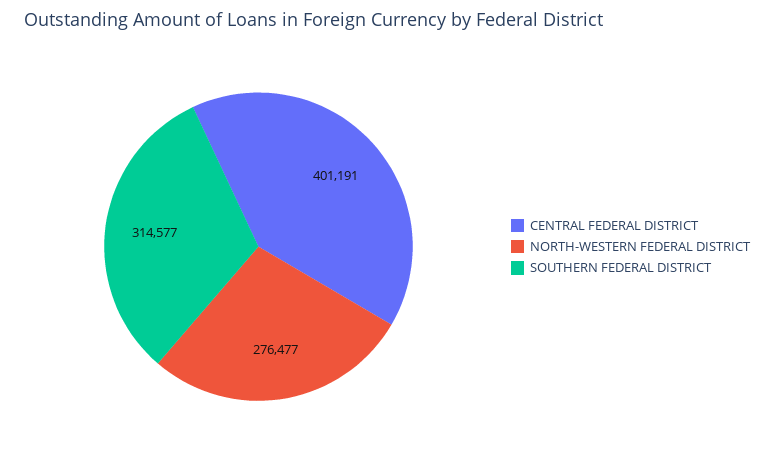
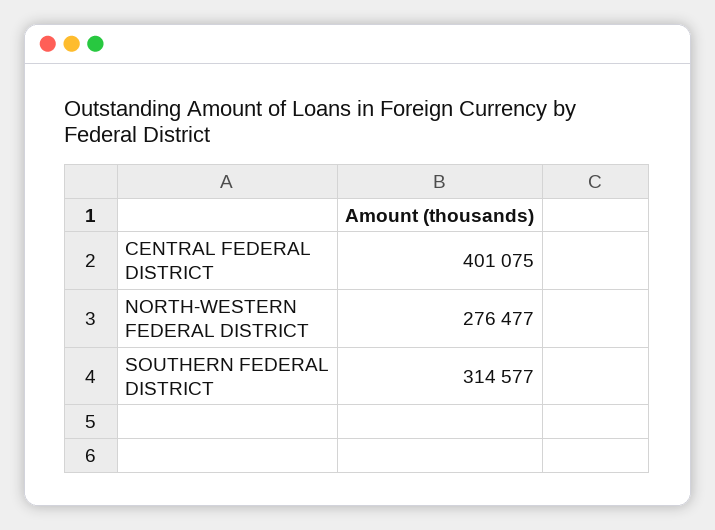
  {
-   "CENTRAL FEDERAL DISTRICT": 401191,
+   "CENTRAL FEDERAL DISTRICT": 401075,
    "NORTH-WESTERN FEDERAL DISTRICT": 276477,
    "SOUTHERN FEDERAL DISTRICT": 314577
  }

